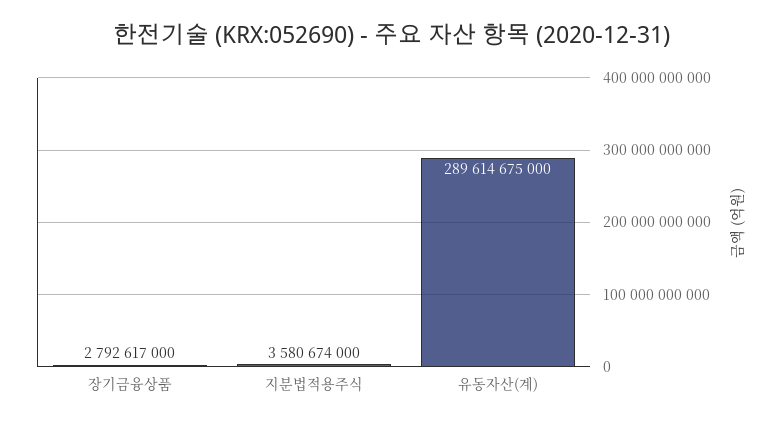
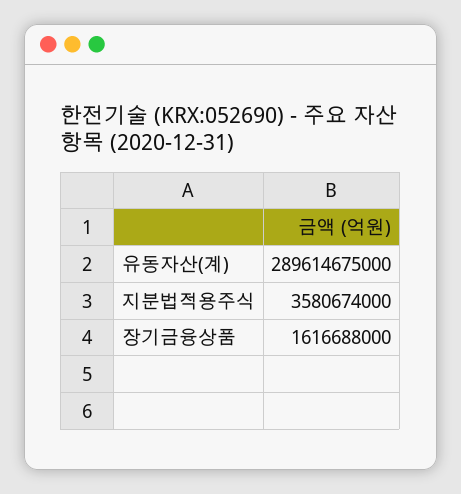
  {
-   "장기금융상품": 2792617000,
+   "장기금융상품": 1616688000,
    "지분법적용주식": 3580674000,
    "유동자산(계)": 289614675000
  }

